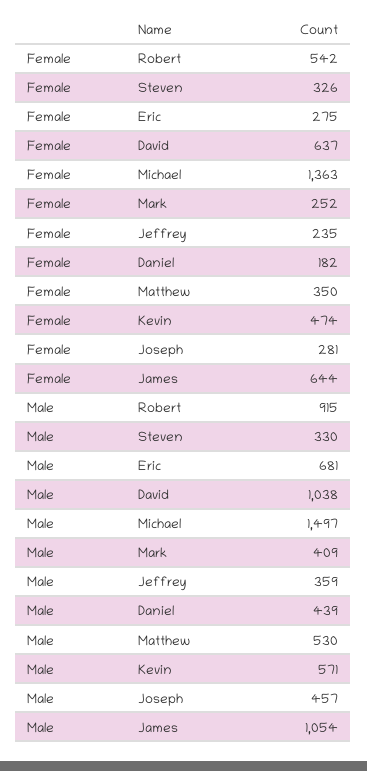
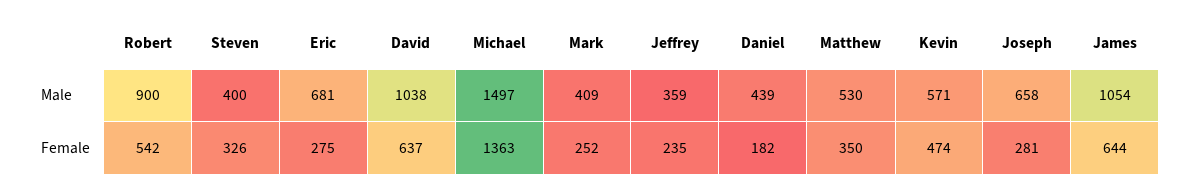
  {
    "Female": {
      "Robert": 542,
      "Steven": 326,
      "Eric": 275,
      "David": 637,
      "Michael": 1363,
      "Mark": 252,
      "Jeffrey": 235,
      "Daniel": 182,
      "Matthew": 350,
      "Kevin": 474,
      "Joseph": 281,
      "James": 644
    },
    "Male": {
-     "Robert": 915,
+     "Robert": 900,
-     "Steven": 330,
+     "Steven": 400,
      "Eric": 681,
      "David": 1038,
      "Michael": 1497,
      "Mark": 409,
      "Jeffrey": 359,
      "Daniel": 439,
      "Matthew": 530,
      "Kevin": 571,
-     "Joseph": 457,
+     "Joseph": 658,
      "James": 1054
    }
  }

